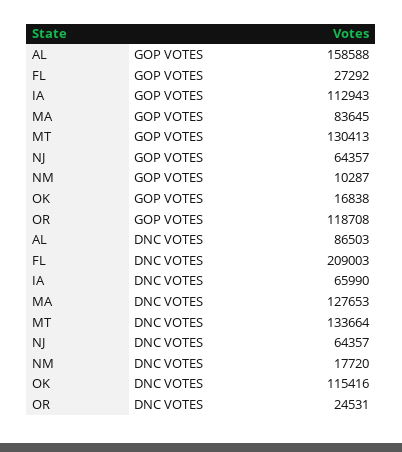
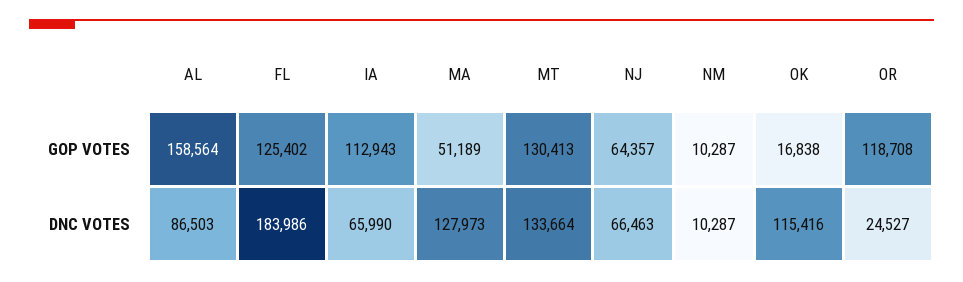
  {
    "AL": {
-     "GOP VOTES": 158588,
+     "GOP VOTES": 158564,
      "DNC VOTES": 86503
    },
    "FL": {
-     "GOP VOTES": 27292,
+     "GOP VOTES": 125402,
-     "DNC VOTES": 209003
+     "DNC VOTES": 183986
    },
    "IA": {
      "GOP VOTES": 112943,
      "DNC VOTES": 65990
    },
    "MA": {
-     "GOP VOTES": 83645,
+     "GOP VOTES": 51189,
-     "DNC VOTES": 127653
+     "DNC VOTES": 127973
    },
    "MT": {
      "GOP VOTES": 130413,
      "DNC VOTES": 133664
    },
    "NJ": {
      "GOP VOTES": 64357,
-     "DNC VOTES": 64357
+     "DNC VOTES": 66463
    },
    "NM": {
      "GOP VOTES": 10287,
-     "DNC VOTES": 17720
+     "DNC VOTES": 10287
    },
    "OK": {
      "GOP VOTES": 16838,
      "DNC VOTES": 115416
    },
    "OR": {
      "GOP VOTES": 118708,
-     "DNC VOTES": 24531
+     "DNC VOTES": 24527
    }
  }

